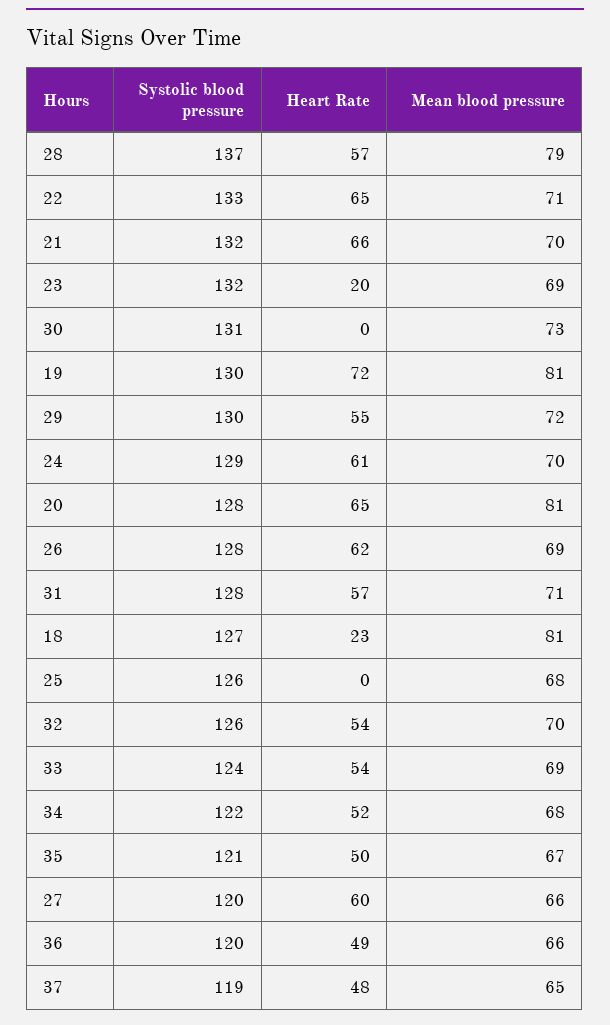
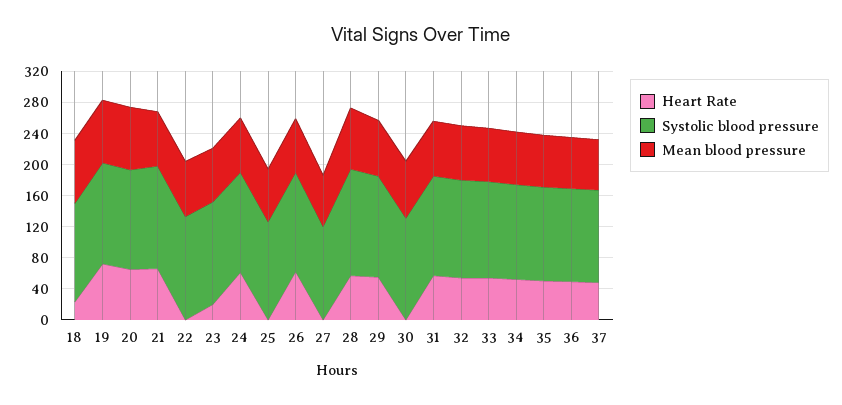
  {
    "Systolic blood pressure": {
      "28": 137,
      "22": 133,
      "21": 132,
      "23": 132,
      "30": 131,
      "19": 130,
      "29": 130,
      "24": 129,
      "20": 128,
      "26": 128,
      "31": 128,
      "18": 127,
      "25": 126,
      "32": 126,
      "33": 124,
      "34": 122,
      "35": 121,
      "27": 120,
      "36": 120,
      "37": 119
    },
    "Heart Rate": {
      "28": 57,
-     "22": 65,
+     "22": 0,
      "21": 66,
      "23": 20,
      "30": 0,
      "19": 72,
      "29": 55,
      "24": 61,
      "20": 65,
      "26": 62,
      "31": 57,
      "18": 23,
      "25": 0,
      "32": 54,
      "33": 54,
      "34": 52,
      "35": 50,
-     "27": 60,
+     "27": 0,
      "36": 49,
      "37": 48
    },
    "Mean blood pressure": {
      "28": 79,
      "22": 71,
      "21": 70,
      "23": 69,
      "30": 73,
      "19": 81,
      "29": 72,
      "24": 70,
      "20": 81,
      "26": 69,
      "31": 71,
      "18": 81,
      "25": 68,
      "32": 70,
      "33": 69,
      "34": 68,
      "35": 67,
      "27": 66,
      "36": 66,
      "37": 65
    }
  }

